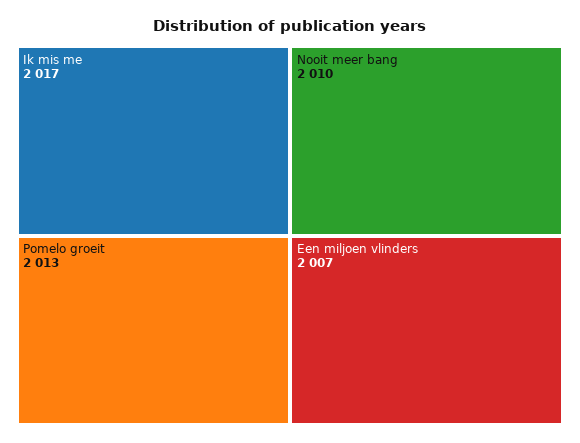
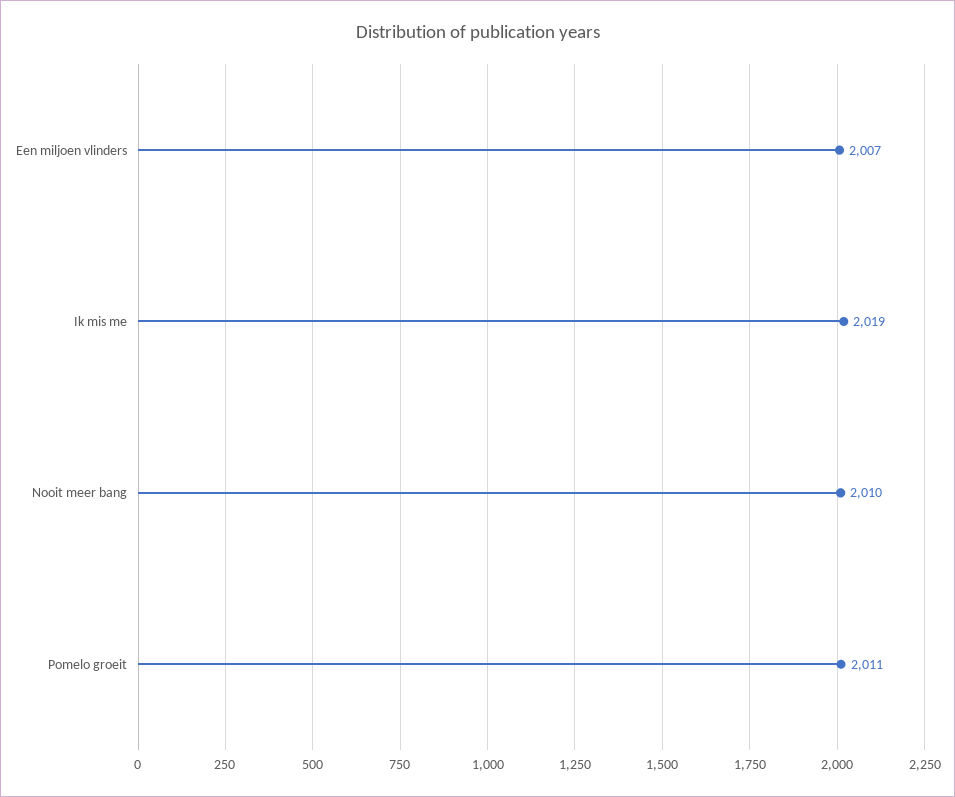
  {
-   "Ik mis me": 2017,
+   "Ik mis me": 2019,
-   "Pomelo groeit": 2013,
+   "Pomelo groeit": 2011,
    "Nooit meer bang": 2010,
    "Een miljoen vlinders": 2007
  }

